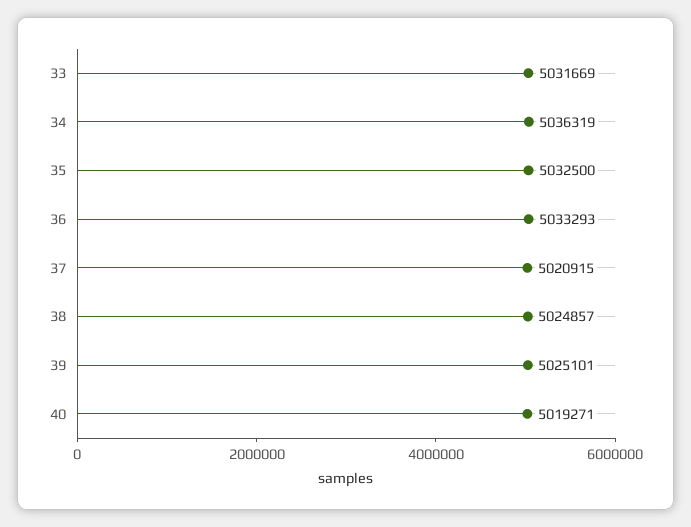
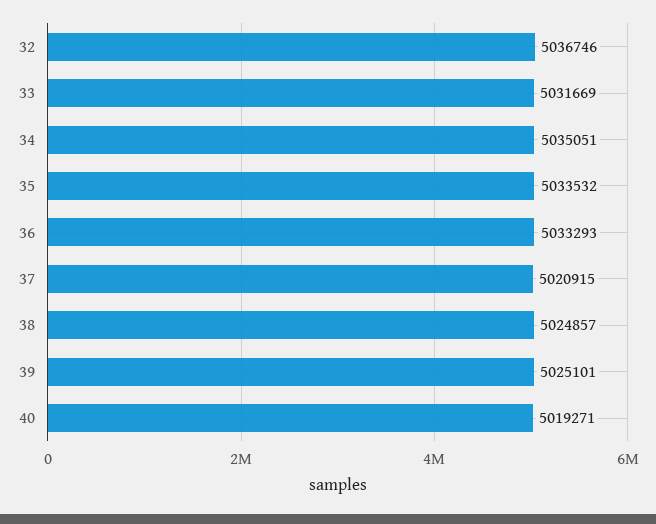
  {
    "33": 5031669,
-   "34": 5036319,
+   "34": 5035051,
-   "35": 5032500,
+   "35": 5033532,
    "36": 5033293,
    "37": 5020915,
    "38": 5024857,
    "39": 5025101,
-   "40": 5019271
+   "40": 5019271,
+   "32": 5036746
  }

